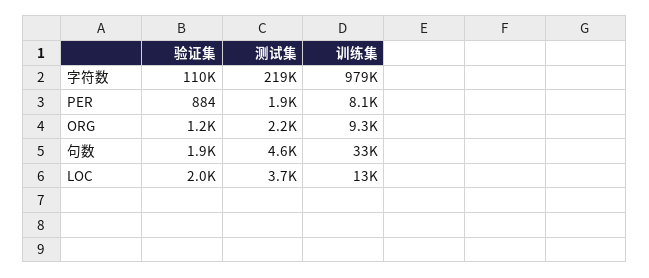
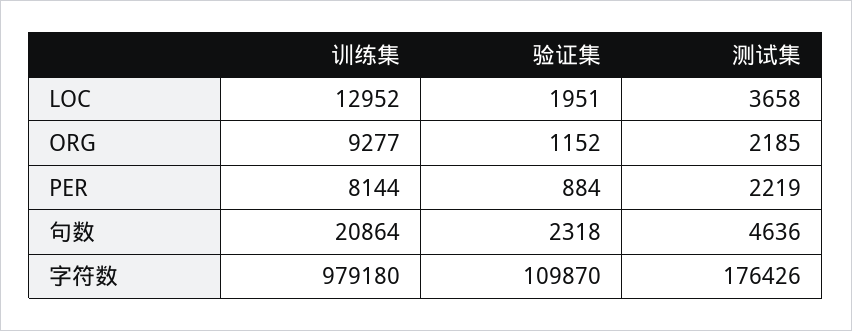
  {
    "验证集": {
      "字符数": 109870,
      "PER": 884,
      "ORG": 1152,
-     "句数": 1900,
+     "句数": 2318,
      "LOC": 1951
    },
    "测试集": {
-     "字符数": 219000,
+     "字符数": 176426,
-     "PER": 1900,
+     "PER": 2219,
      "ORG": 2185,
      "句数": 4636,
      "LOC": 3658
    },
    "训练集": {
      "字符数": 979180,
      "PER": 8144,
      "ORG": 9277,
-     "句数": 33000,
+     "句数": 20864,
      "LOC": 12952
    }
  }

